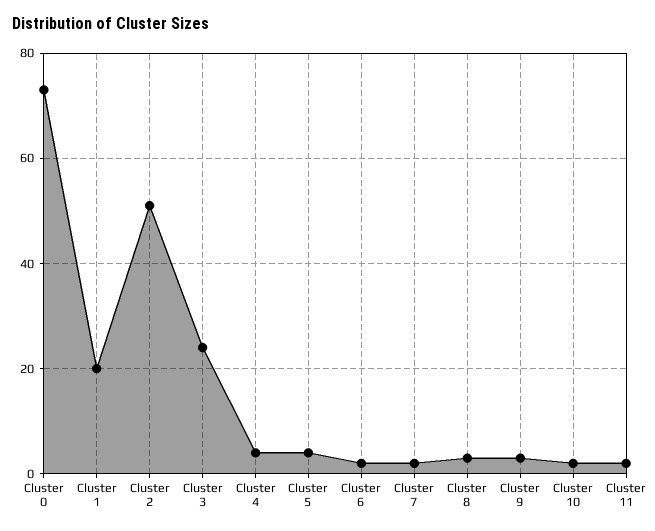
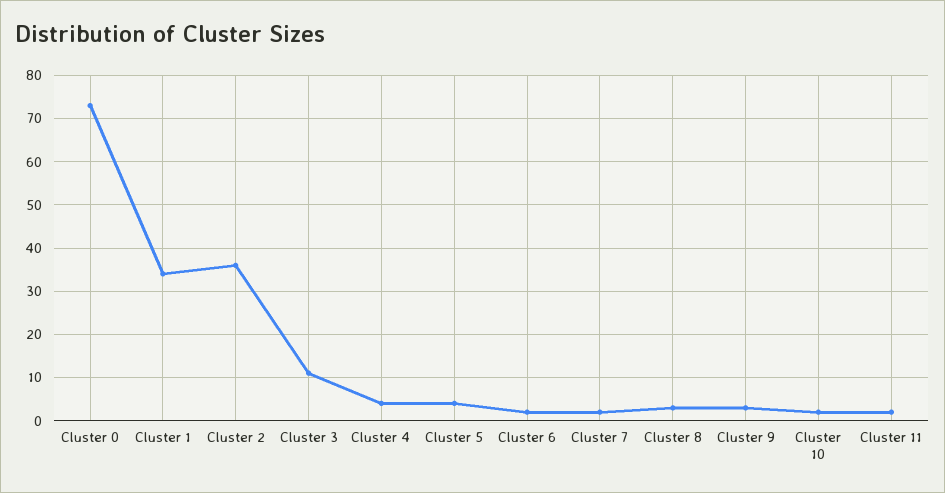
  {
    "Cluster 0": 75,
-   "Cluster 1": 20,
+   "Cluster 1": 35,
-   "Cluster 2": 50,
+   "Cluster 2": 35,
-   "Cluster 3": 25,
+   "Cluster 3": 10,
    "Cluster 4": 5,
    "Cluster 5": 5,
    "Cluster 6": 0,
    "Cluster 7": 0,
    "Cluster 8": 5,
    "Cluster 9": 5,
    "Cluster 10": 0,
    "Cluster 11": 0
  }

